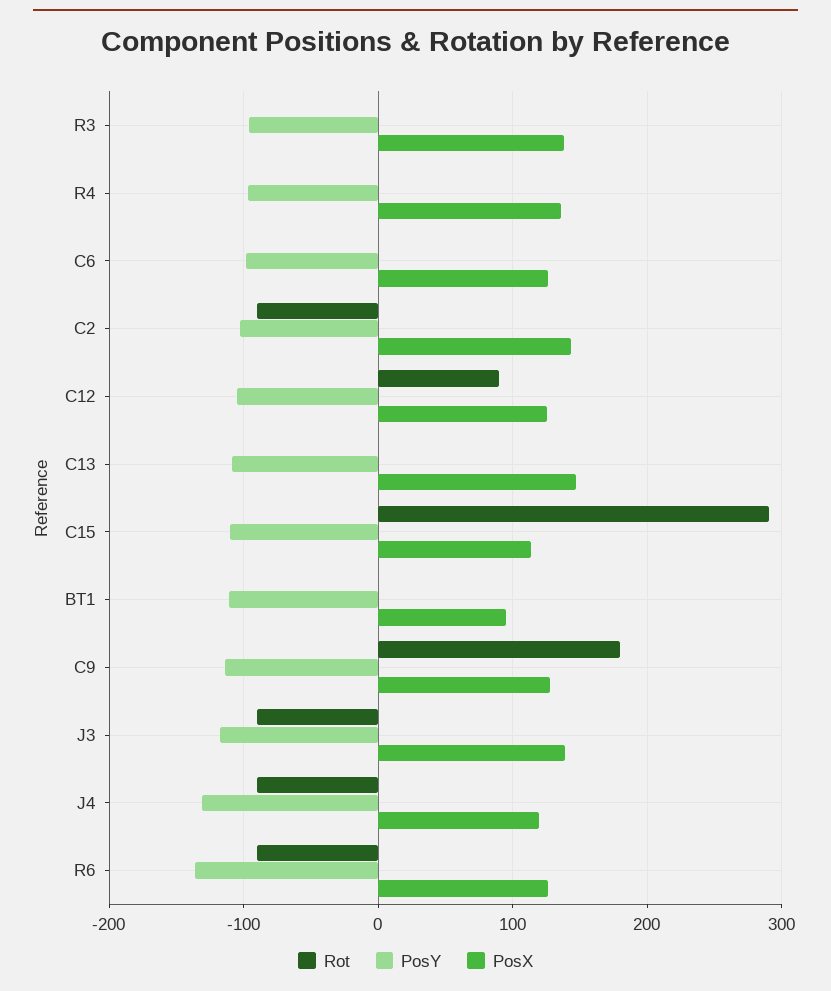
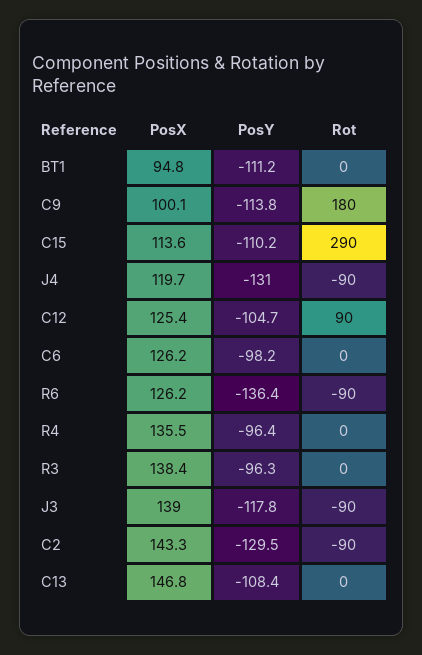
  {
    "Rot": {
      "R3": 0,
      "R4": 0,
      "C6": 0,
      "C2": -90,
      "C12": 90,
      "C13": 0,
      "C15": 290,
      "BT1": 0,
      "C9": 180,
      "J3": -90,
      "J4": -90,
      "R6": -90
    },
    "PosY": {
      "R3": -96.3,
      "R4": -96.4,
      "C6": -98.2,
-     "C2": -100,
+     "C2": -129.5,
      "C12": -104.7,
      "C13": -108.4,
      "C15": -110.2,
      "BT1": -111.2,
      "C9": -113.8,
      "J3": -117.8,
      "J4": -131,
      "R6": -136.4
    },
    "PosX": {
      "R3": 138.4,
      "R4": 135.5,
      "C6": 126.2,
      "C2": 143.3,
      "C12": 125.4,
      "C13": 146.8,
      "C15": 113.6,
      "BT1": 94.8,
-     "C9": 130,
+     "C9": 100.1,
      "J3": 139,
      "J4": 119.7,
      "R6": 126.2
    }
  }

